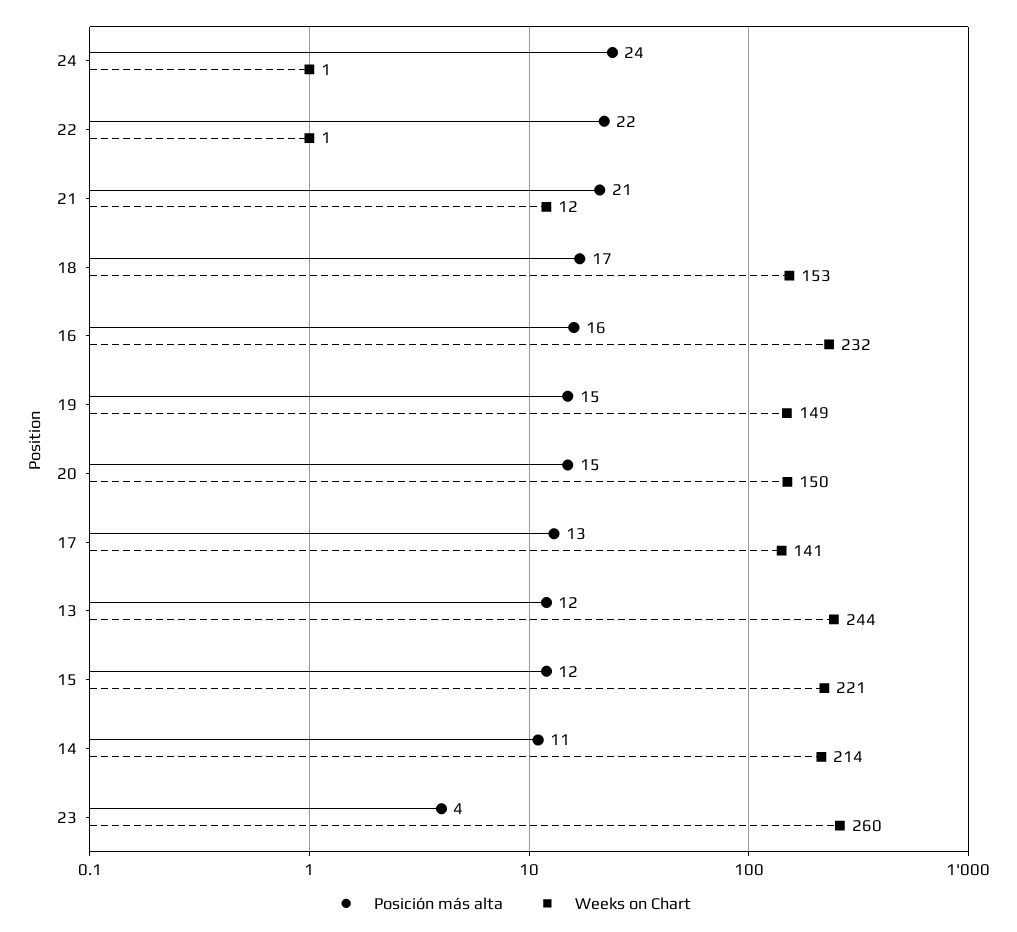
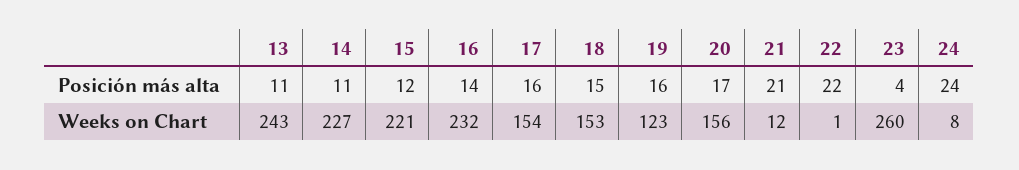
  {
    "Posición más alta": {
      "24": 24,
      "22": 22,
      "21": 21,
-     "18": 17,
+     "18": 15,
-     "16": 16,
+     "16": 14,
-     "19": 15,
+     "19": 16,
-     "20": 15,
+     "20": 17,
-     "17": 13,
+     "17": 16,
-     "13": 12,
+     "13": 11,
      "15": 12,
      "14": 11,
      "23": 4
    },
    "Weeks on Chart": {
-     "24": 1,
+     "24": 8,
      "22": 1,
      "21": 12,
      "18": 153,
      "16": 232,
-     "19": 149,
+     "19": 123,
-     "20": 150,
+     "20": 156,
-     "17": 141,
+     "17": 154,
-     "13": 244,
+     "13": 243,
      "15": 221,
-     "14": 214,
+     "14": 227,
      "23": 260
    }
  }

